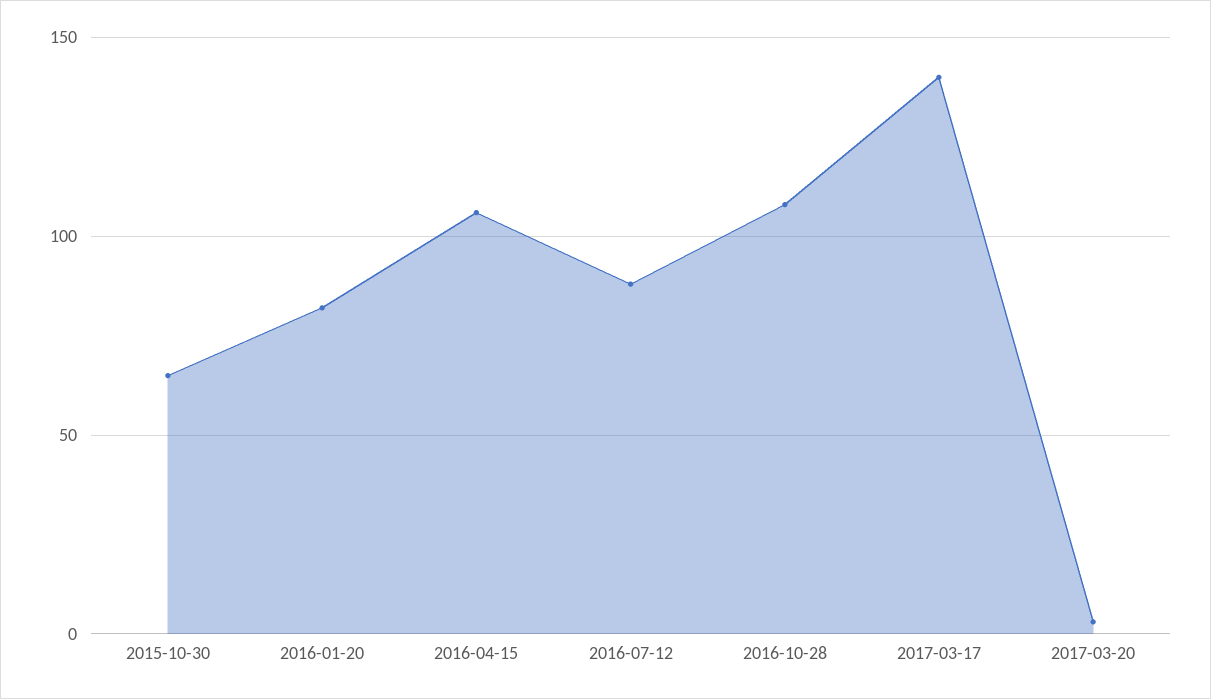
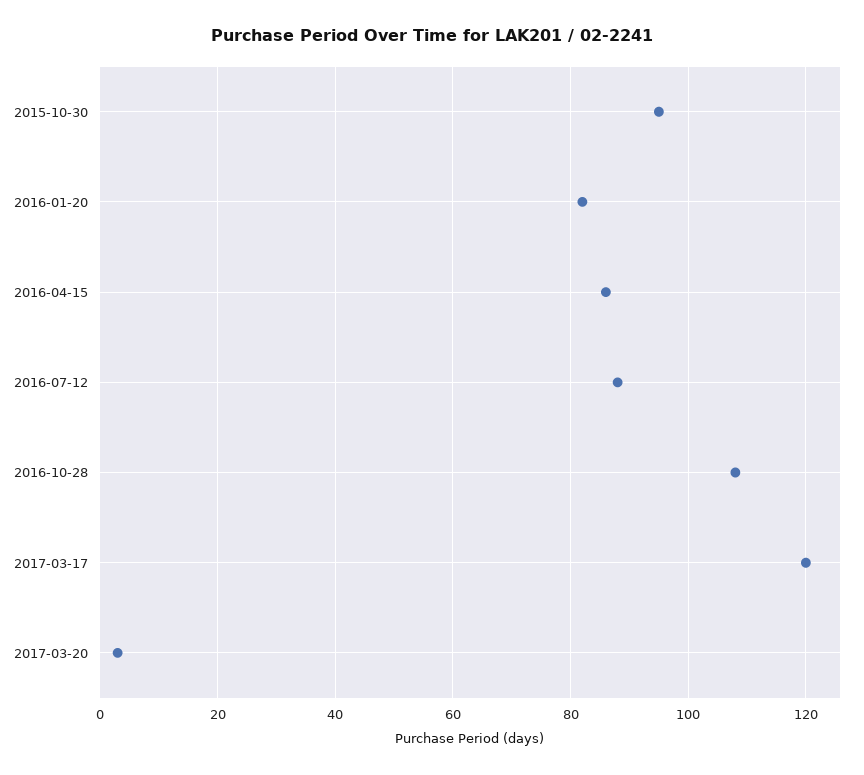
  {
-   "2015-10-30": 65,
+   "2015-10-30": 95,
    "2016-01-20": 80,
-   "2016-04-15": 105,
+   "2016-04-15": 85,
    "2016-07-12": 90,
    "2016-10-28": 110,
-   "2017-03-17": 140,
+   "2017-03-17": 120,
    "2017-03-20": 5
  }

